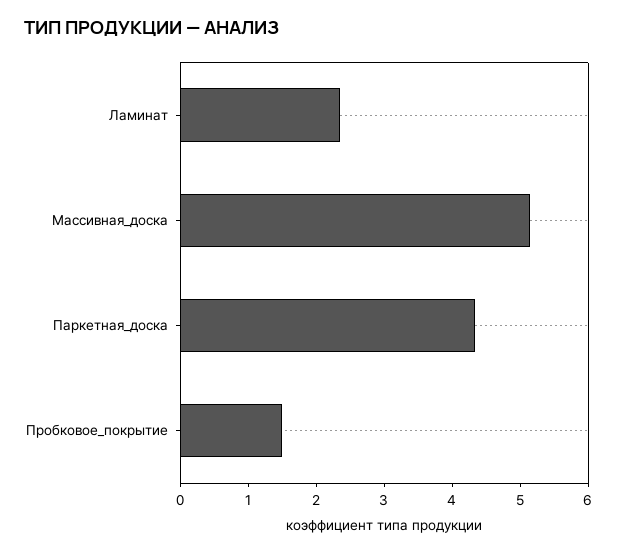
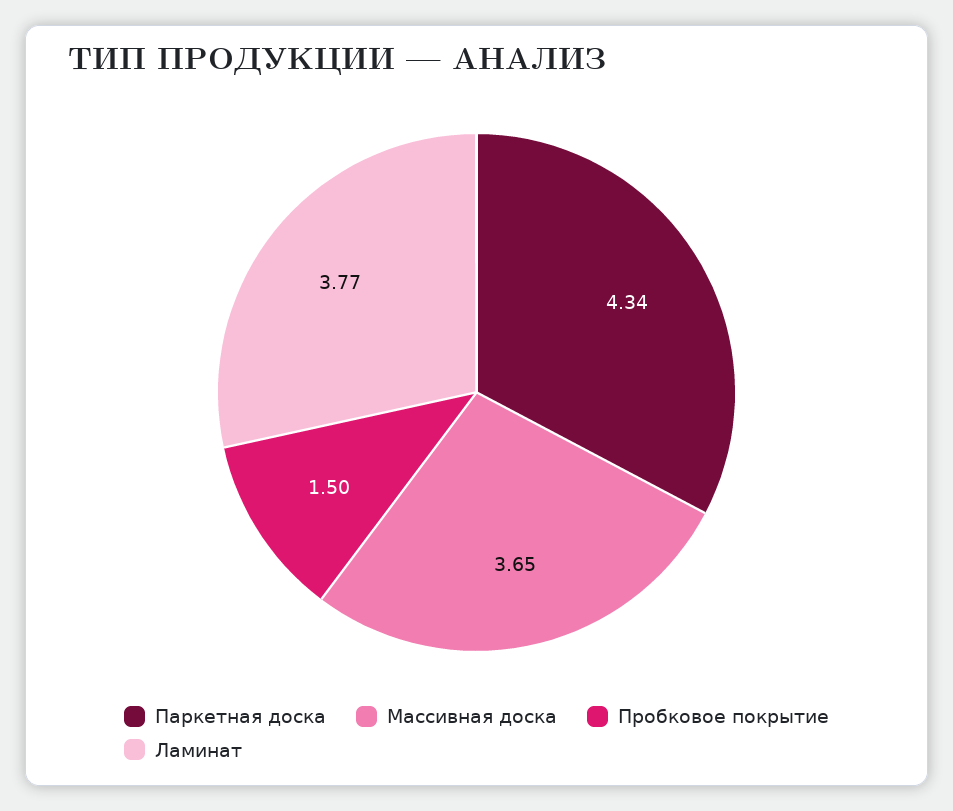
  {
-   "Ламинат": 2.4,
+   "Ламинат": 3.77,
-   "Массивная_доска": 5.2,
+   "Массивная_доска": 3.65,
    "Паркетная_доска": 4.34,
    "Пробковое_покрытие": 1.5
  }

